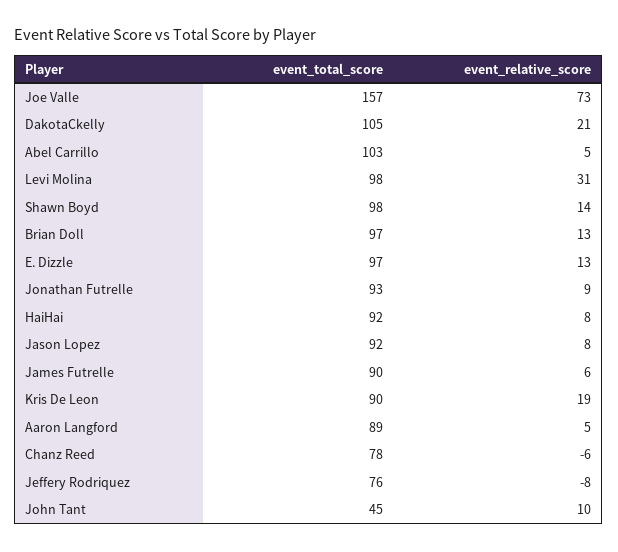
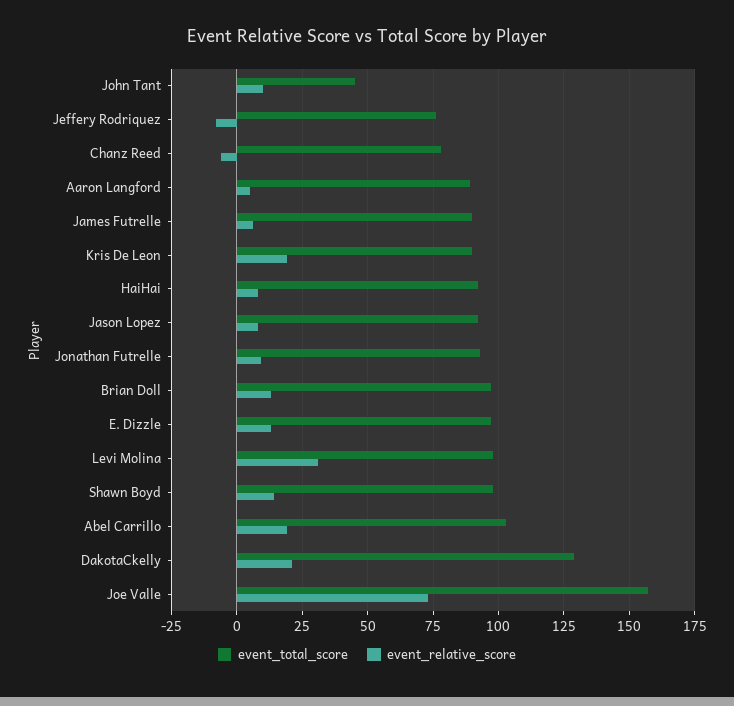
  {
    "event_total_score": {
      "Joe Valle": 157,
-     "DakotaCkelly": 105,
+     "DakotaCkelly": 130,
      "Abel Carrillo": 103,
      "Levi Molina": 98,
      "Shawn Boyd": 98,
      "Brian Doll": 97,
      "E. Dizzle": 97,
      "Jonathan Futrelle": 93,
      "HaiHai": 92,
      "Jason Lopez": 92,
      "James Futrelle": 90,
      "Kris De Leon": 90,
      "Aaron Langford": 89,
      "Chanz Reed": 78,
      "Jeffery Rodriquez": 76,
      "John Tant": 45
    },
    "event_relative_score": {
      "Joe Valle": 73,
      "DakotaCkelly": 21,
-     "Abel Carrillo": 5,
+     "Abel Carrillo": 20,
      "Levi Molina": 31,
      "Shawn Boyd": 14,
      "Brian Doll": 13,
      "E. Dizzle": 13,
      "Jonathan Futrelle": 9,
      "HaiHai": 8,
      "Jason Lopez": 8,
      "James Futrelle": 6,
      "Kris De Leon": 19,
      "Aaron Langford": 5,
      "Chanz Reed": -6,
      "Jeffery Rodriquez": -8,
      "John Tant": 10
    }
  }

